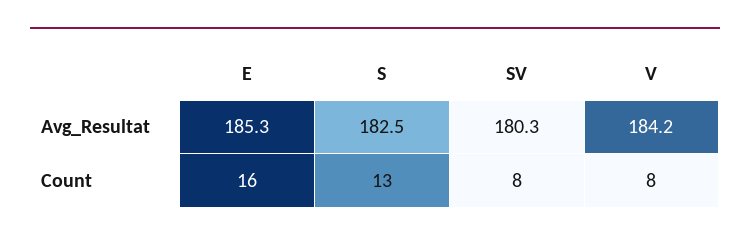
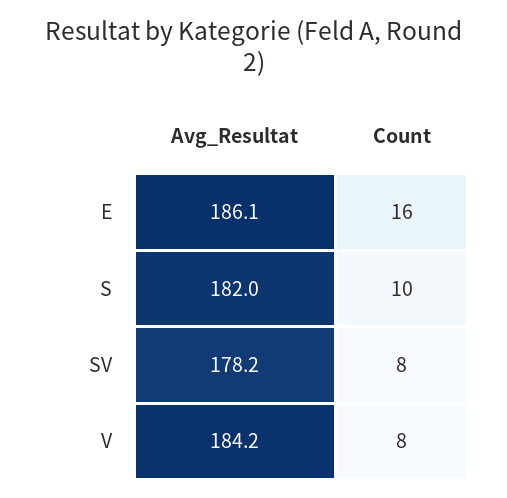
  {
    "E": {
-     "Avg_Resultat": 185.3,
+     "Avg_Resultat": 186.1,
      "Count": 16
    },
    "S": {
-     "Avg_Resultat": 182.5,
+     "Avg_Resultat": 182,
-     "Count": 13
+     "Count": 10
    },
    "SV": {
-     "Avg_Resultat": 180.3,
+     "Avg_Resultat": 178.2,
      "Count": 8
    },
    "V": {
      "Avg_Resultat": 184.2,
      "Count": 8
    }
  }

